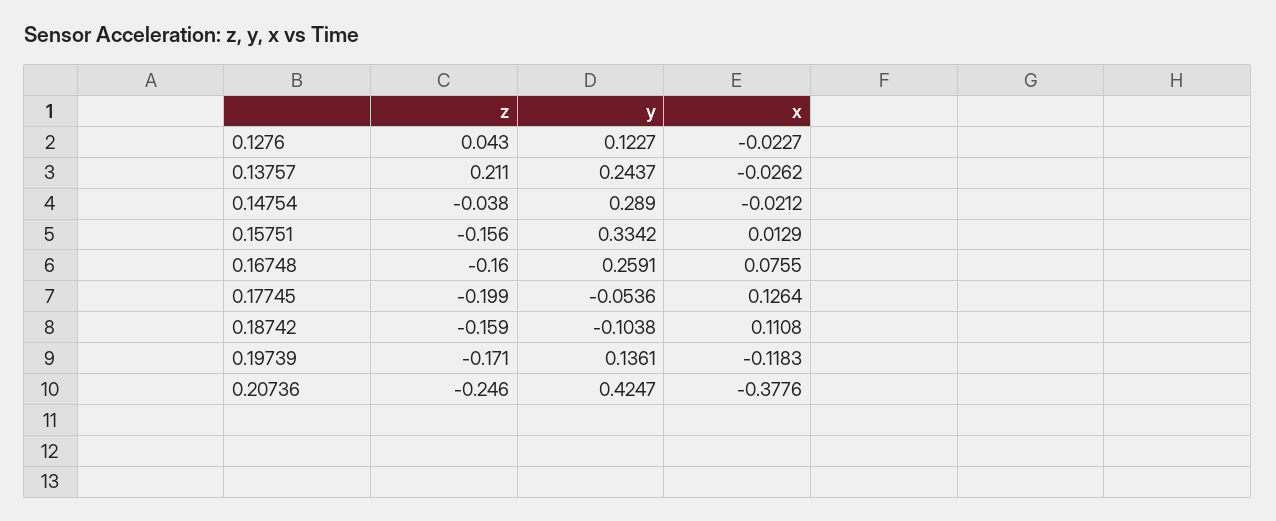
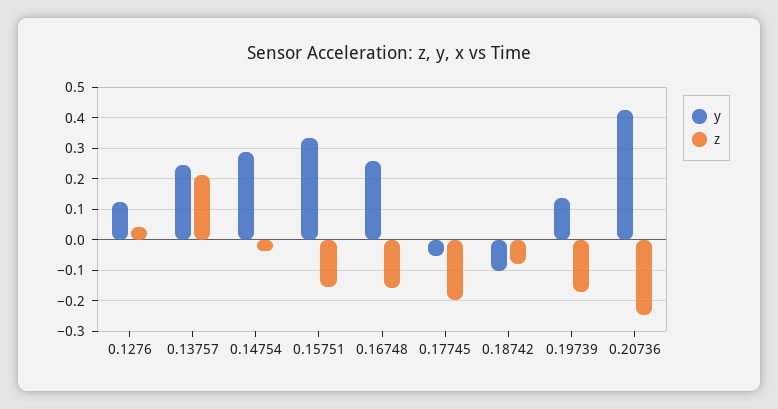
  {
    "z": {
      "0.1276": 0.043,
      "0.13757": 0.211,
      "0.14754": -0.038,
      "0.15751": -0.156,
      "0.16748": -0.16,
      "0.17745": -0.199,
-     "0.18742": -0.159,
+     "0.18742": -0.08,
      "0.19739": -0.171,
      "0.20736": -0.246
    },
    "y": {
      "0.1276": 0.1227,
      "0.13757": 0.2437,
      "0.14754": 0.289,
      "0.15751": 0.3342,
      "0.16748": 0.2591,
      "0.17745": -0.0536,
      "0.18742": -0.1038,
      "0.19739": 0.1361,
      "0.20736": 0.4247
-   },
+   }
-   "x": {
-     "0.1276": -0.0227,
-     "0.13757": -0.0262,
-     "0.14754": -0.0212,
-     "0.15751": 0.0129,
-     "0.16748": 0.0755,
-     "0.17745": 0.1264,
-     "0.18742": 0.1108,
-     "0.19739": -0.1183,
-     "0.20736": -0.3776
-   }
  }

